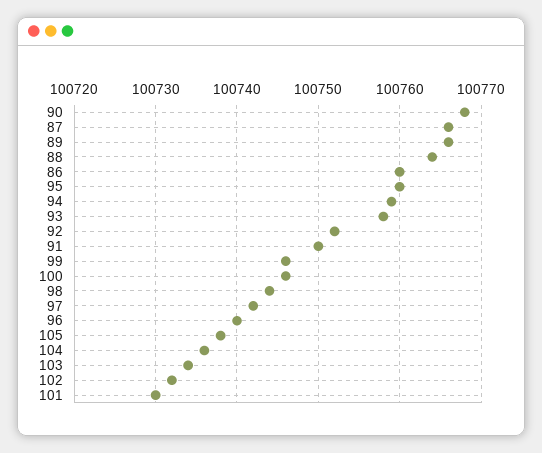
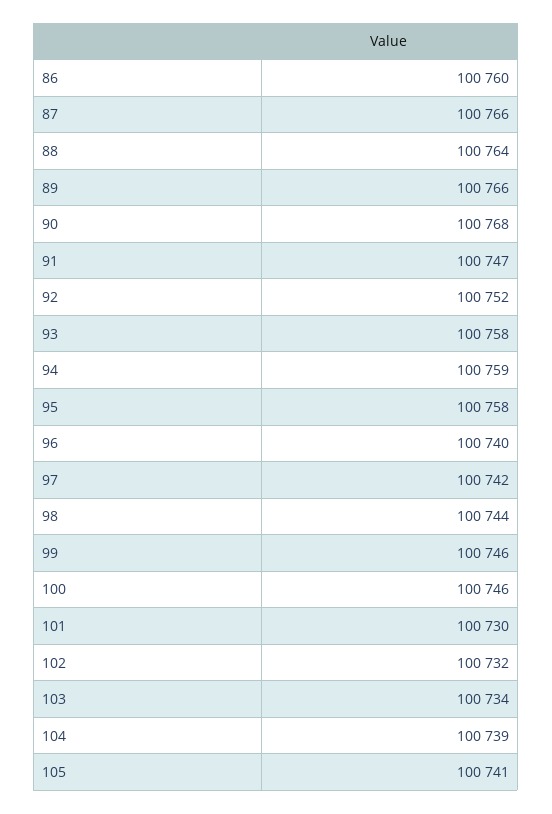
  {
    "90": 100768,
    "87": 100766,
    "89": 100766,
    "88": 100764,
    "86": 100760,
-   "95": 100760,
+   "95": 100758,
    "94": 100759,
    "93": 100758,
    "92": 100752,
-   "91": 100750,
+   "91": 100747,
    "99": 100746,
    "100": 100746,
    "98": 100744,
    "97": 100742,
    "96": 100740,
-   "105": 100738,
+   "105": 100741,
-   "104": 100736,
+   "104": 100739,
    "103": 100734,
    "102": 100732,
    "101": 100730
  }

